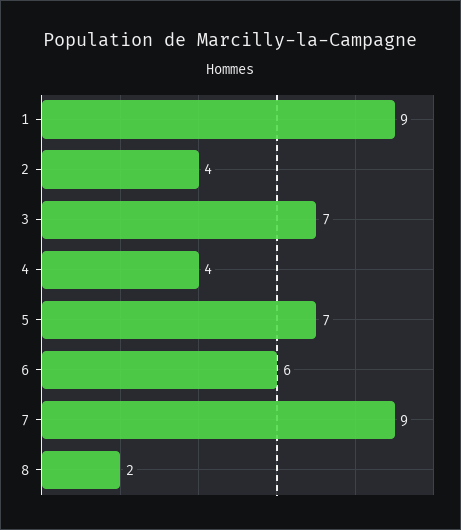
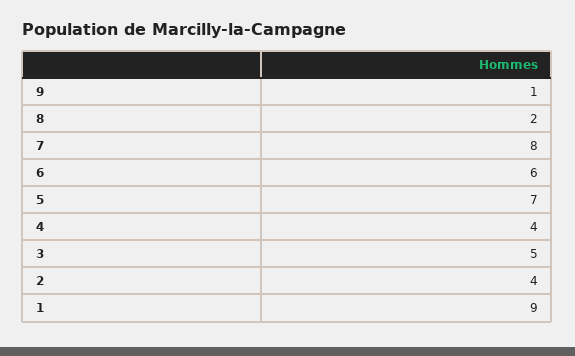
  {
    "1": 9,
    "2": 4,
-   "3": 7,
+   "3": 5,
    "4": 4,
    "5": 7,
    "6": 6,
-   "7": 9,
+   "7": 8,
-   "8": 2
+   "8": 2,
+   "9": 1
  }

